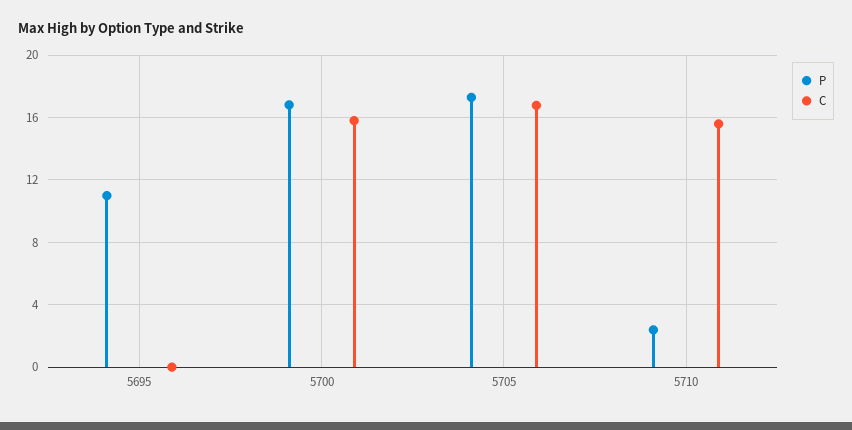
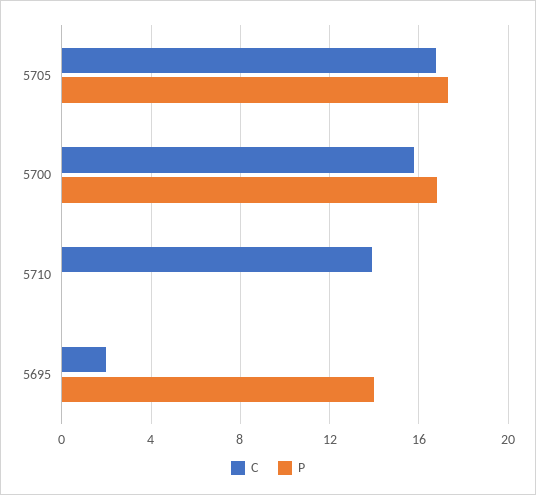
  {
    "P": {
-     "5695": 11,
+     "5695": 14,
      "5700": 17,
      "5705": 17.5,
-     "5710": 2.5
+     "5710": 0
    },
    "C": {
-     "5695": 0,
+     "5695": 2,
      "5700": 16,
      "5705": 17,
-     "5710": 15.5
+     "5710": 14
    }
  }

